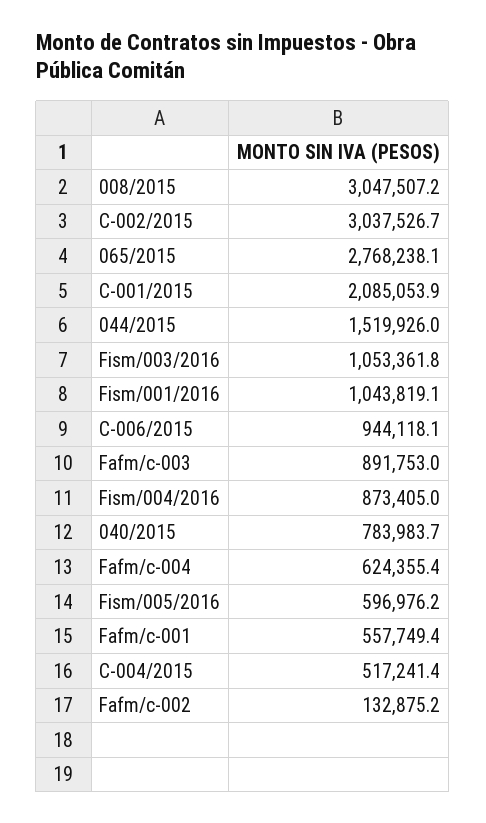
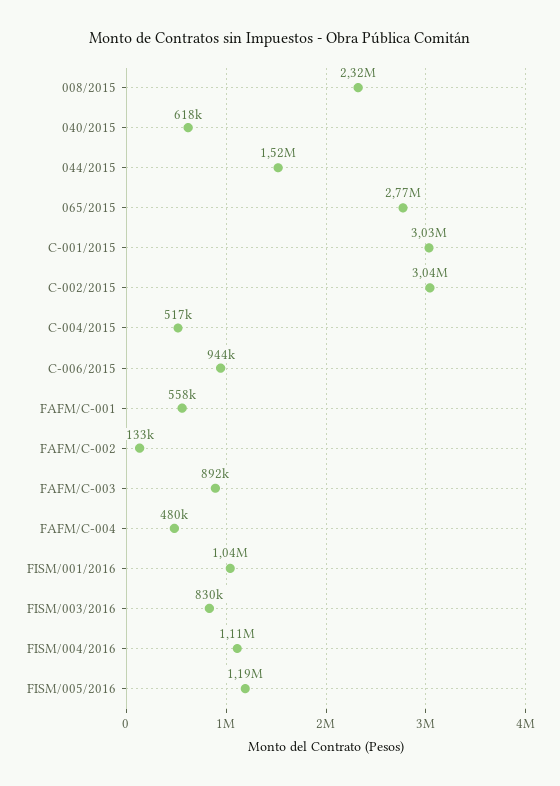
  {
-   "008/2015": 3047507.2,
+   "008/2015": 2320000,
    "C-002/2015": 3037526.7,
    "065/2015": 2768238.1,
-   "C-001/2015": 2085053.9,
+   "C-001/2015": 3030000,
    "044/2015": 1519926,
-   "Fism/003/2016": 1053361.8,
+   "Fism/003/2016": 830000,
    "Fism/001/2016": 1043819.1,
    "C-006/2015": 944118.1,
    "Fafm/c-003": 891753,
-   "Fism/004/2016": 873405,
+   "Fism/004/2016": 1110000,
-   "040/2015": 783983.7,
+   "040/2015": 618000,
-   "Fafm/c-004": 624355.4,
+   "Fafm/c-004": 480000,
-   "Fism/005/2016": 596976.2,
+   "Fism/005/2016": 1190000,
    "Fafm/c-001": 557749.4,
    "C-004/2015": 517241.4,
    "Fafm/c-002": 132875.2
  }

